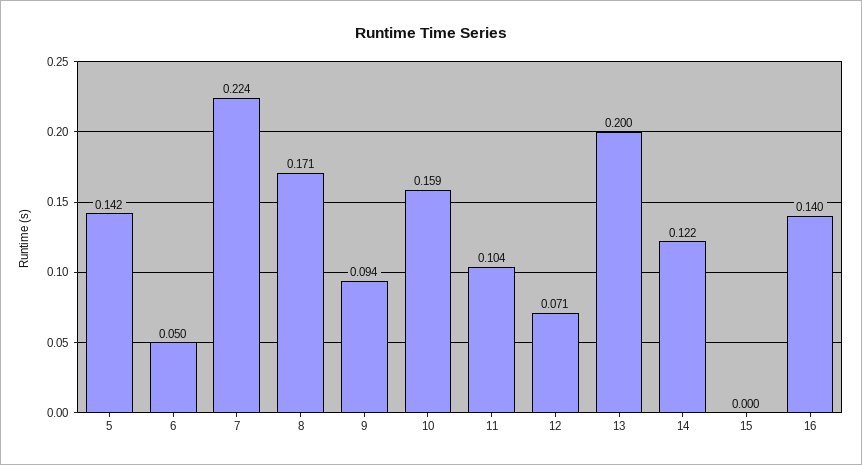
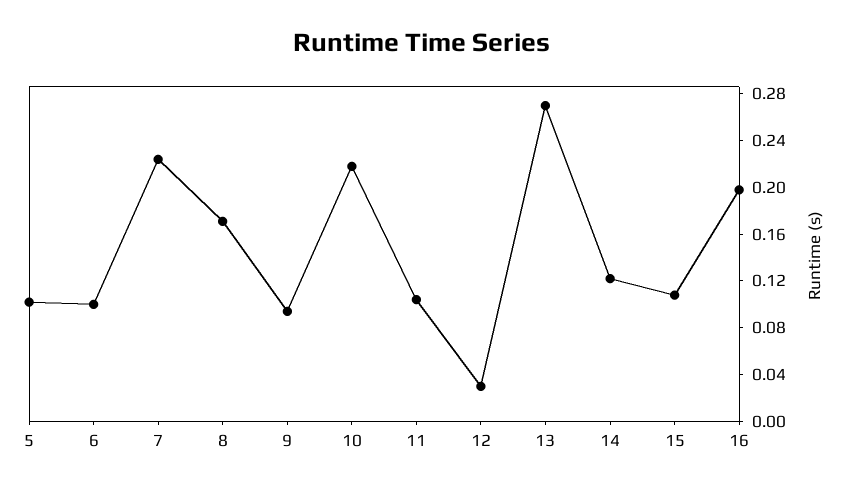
  {
-   "5": 0.142,
+   "5": 0.1,
-   "6": 0.05,
+   "6": 0.1,
    "7": 0.224,
    "8": 0.171,
    "9": 0.094,
-   "10": 0.159,
+   "10": 0.22,
    "11": 0.104,
-   "12": 0.071,
+   "12": 0.03,
-   "13": 0.2,
+   "13": 0.27,
    "14": 0.122,
-   "15": 0,
+   "15": 0.11,
-   "16": 0.14
+   "16": 0.2
  }

